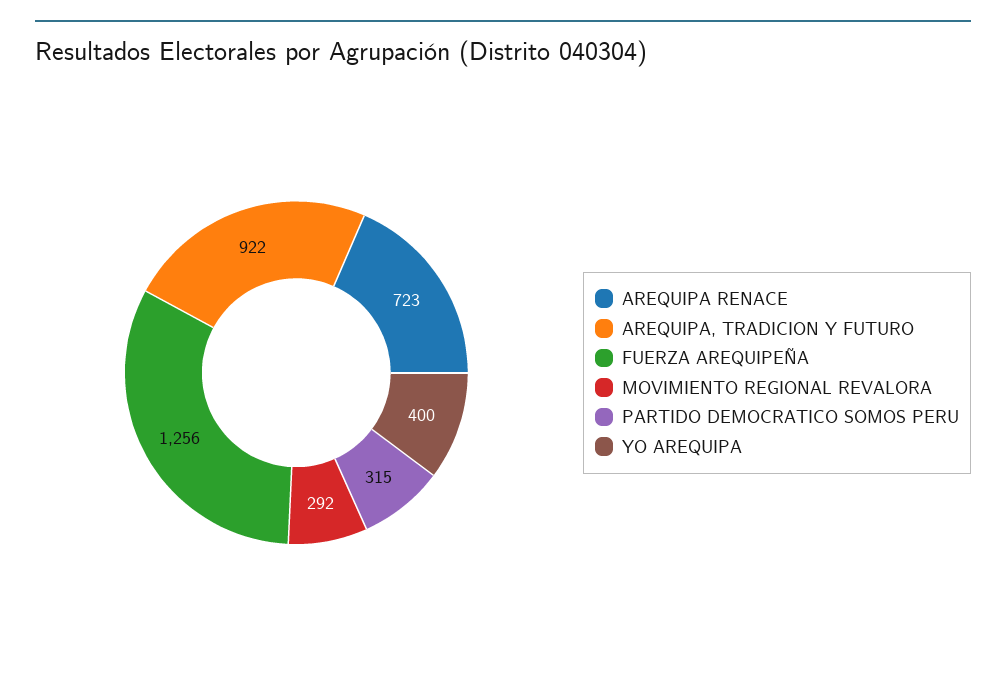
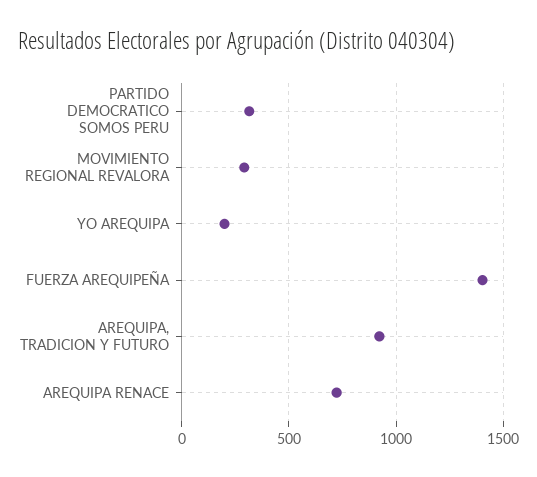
  {
    "AREQUIPA RENACE": 723,
    "AREQUIPA, TRADICION Y FUTURO": 922,
-   "FUERZA AREQUIPEÑA": 1256,
+   "FUERZA AREQUIPEÑA": 1400,
    "MOVIMIENTO REGIONAL REVALORA": 292,
    "PARTIDO DEMOCRATICO SOMOS PERU": 315,
-   "YO AREQUIPA": 400
+   "YO AREQUIPA": 200
  }

